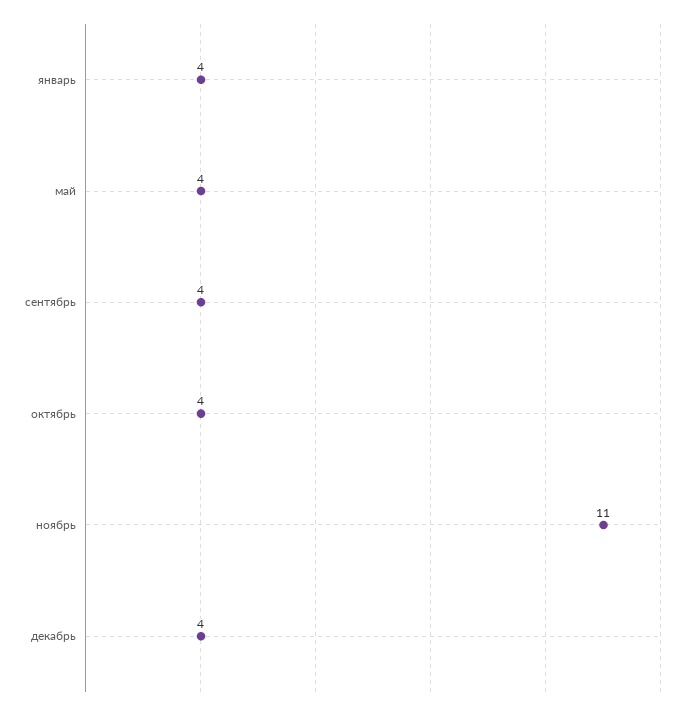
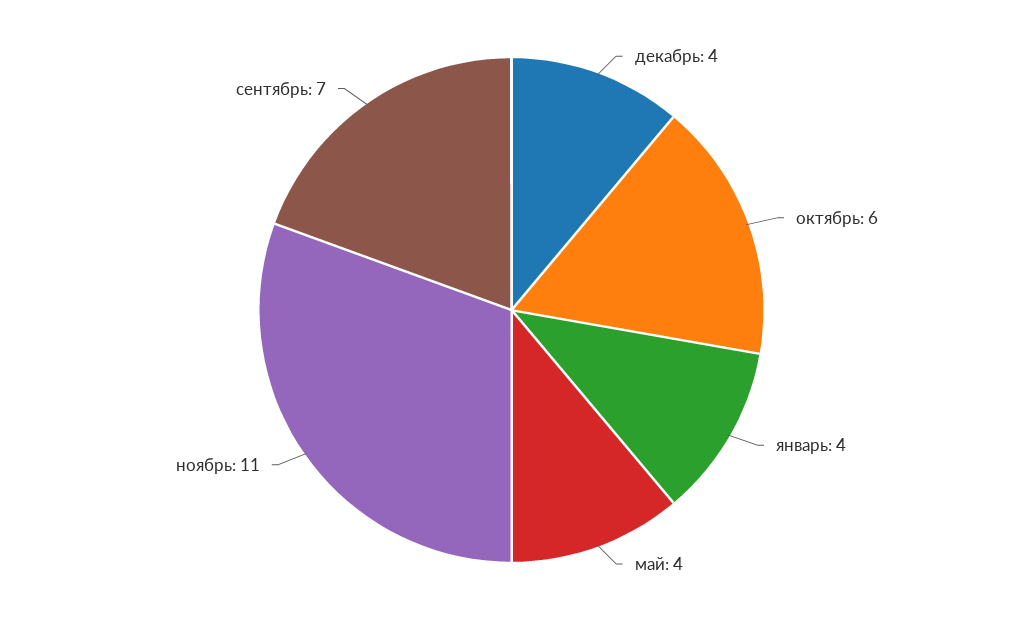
  {
    "январь": 4,
    "май": 4,
-   "сентябрь": 4,
+   "сентябрь": 7,
-   "октябрь": 4,
+   "октябрь": 6,
    "ноябрь": 11,
    "декабрь": 4
  }

